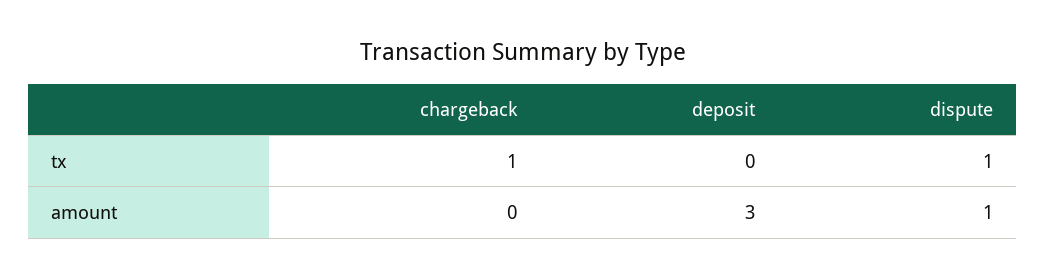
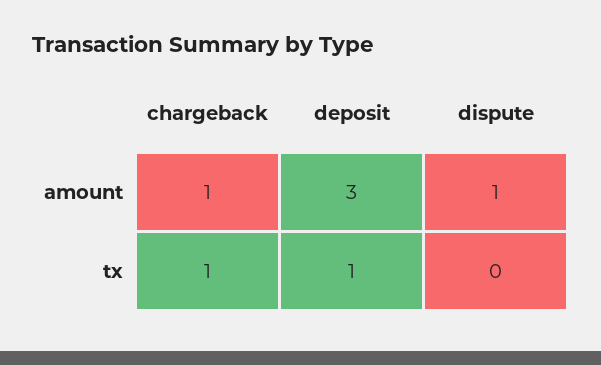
  {
    "chargeback": {
      "tx": 1,
-     "amount": 0
+     "amount": 1
    },
    "deposit": {
-     "tx": 0,
+     "tx": 1,
      "amount": 3
    },
    "dispute": {
-     "tx": 1,
+     "tx": 0,
      "amount": 1
    }
  }

